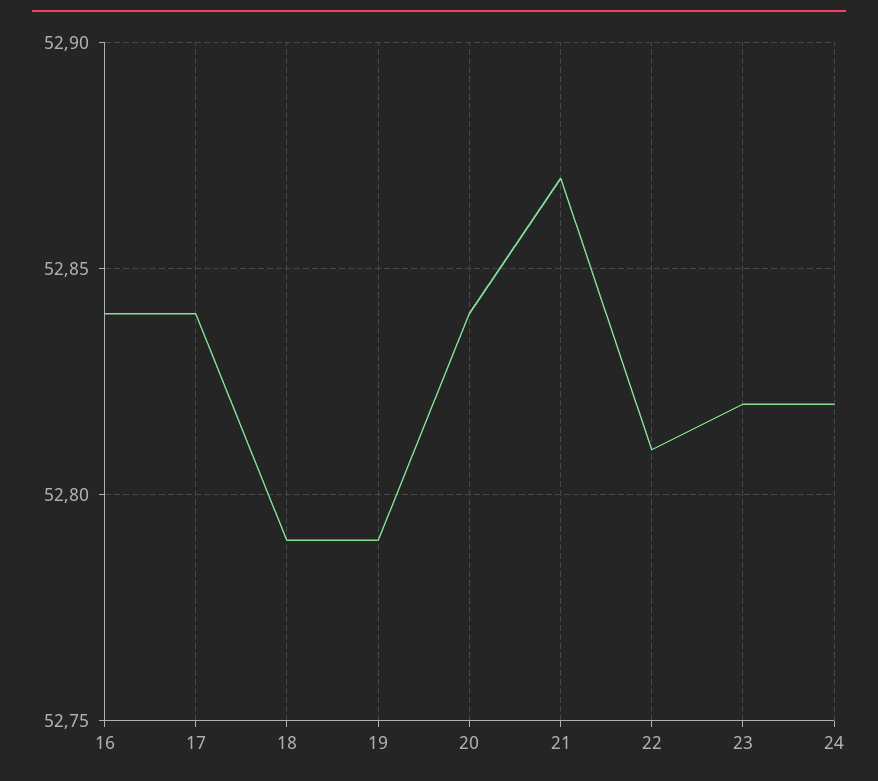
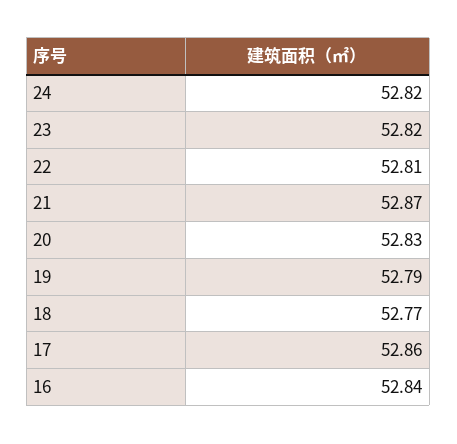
  {
    "16": 52.84,
-   "17": 52.84,
+   "17": 52.86,
-   "18": 52.79,
+   "18": 52.77,
    "19": 52.79,
-   "20": 52.84,
+   "20": 52.83,
    "21": 52.87,
    "22": 52.81,
    "23": 52.82,
    "24": 52.82
  }

